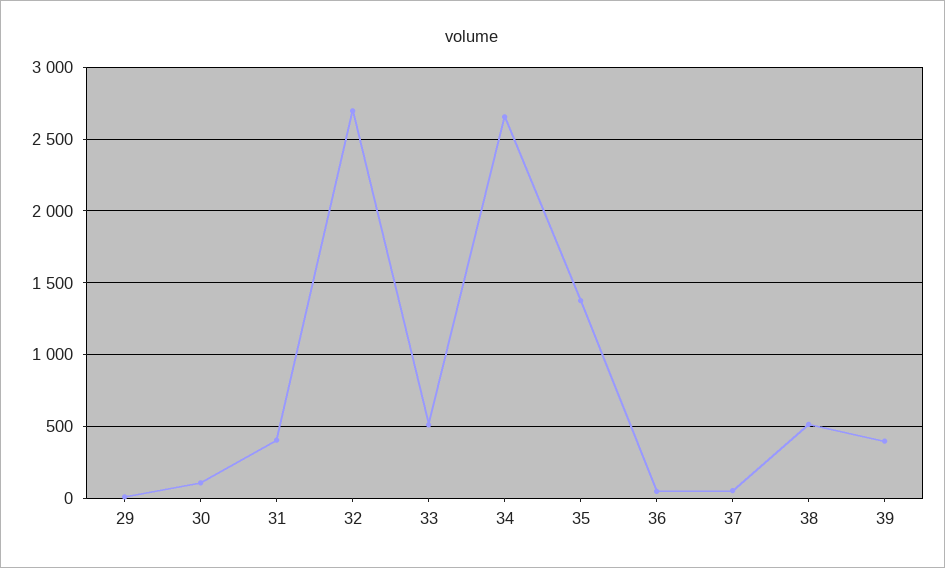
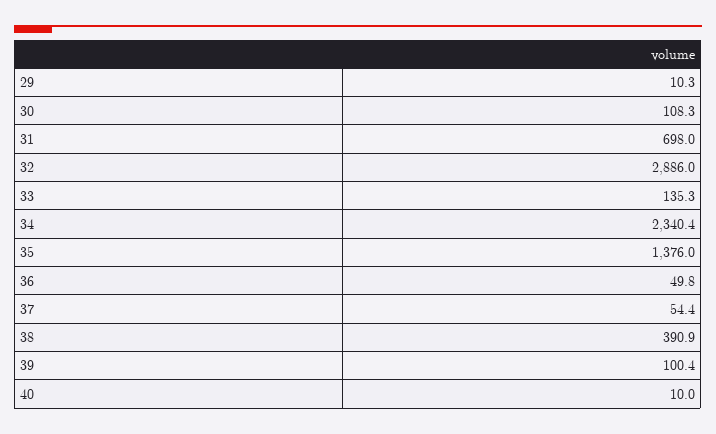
  {
    "29": 10.3,
    "30": 108.3,
-   "31": 400,
+   "31": 698,
-   "32": 2700,
+   "32": 2886,
-   "33": 500,
+   "33": 135.3,
-   "34": 2650,
+   "34": 2340.4,
    "35": 1376,
    "36": 49.8,
    "37": 54.4,
-   "38": 500,
+   "38": 390.9,
-   "39": 400
+   "39": 100.4,
+   "40": 10
  }

